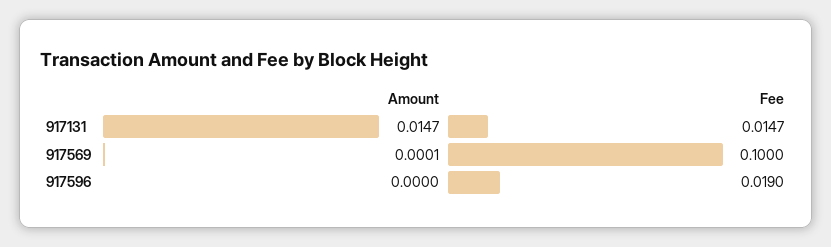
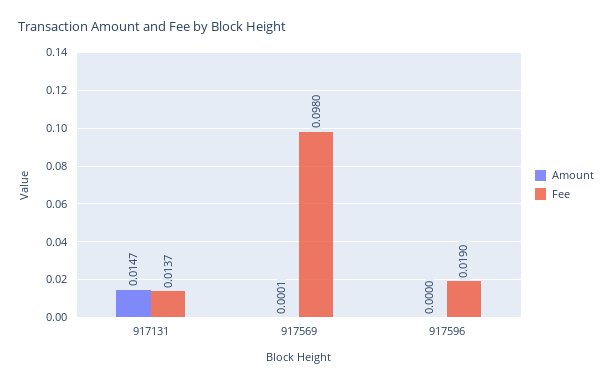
  {
    "Amount": {
      "917131": 0.0147,
      "917569": 0.0001,
      "917596": 0
    },
    "Fee": {
-     "917131": 0.0147,
+     "917131": 0.0137,
-     "917569": 0.1,
+     "917569": 0.098,
      "917596": 0.019
    }
  }

